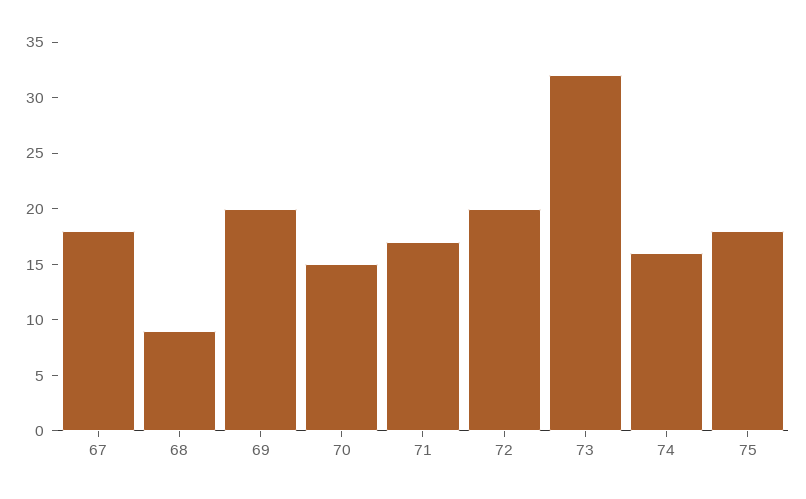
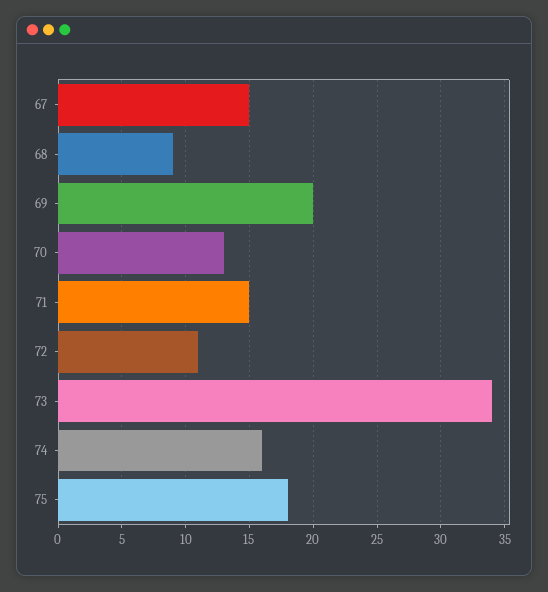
  {
-   "67": 18,
+   "67": 15,
    "68": 9,
    "69": 20,
-   "70": 15,
+   "70": 13,
-   "71": 17,
+   "71": 15,
-   "72": 20,
+   "72": 11,
-   "73": 32,
+   "73": 34,
    "74": 16,
    "75": 18
  }

